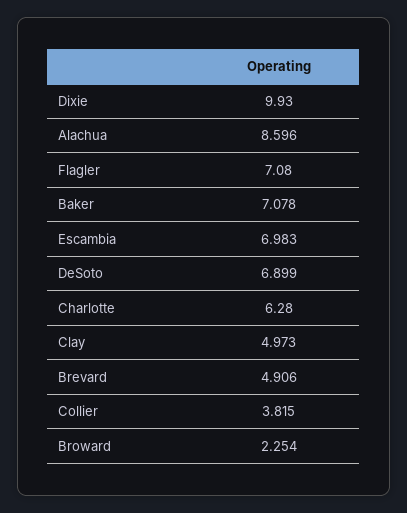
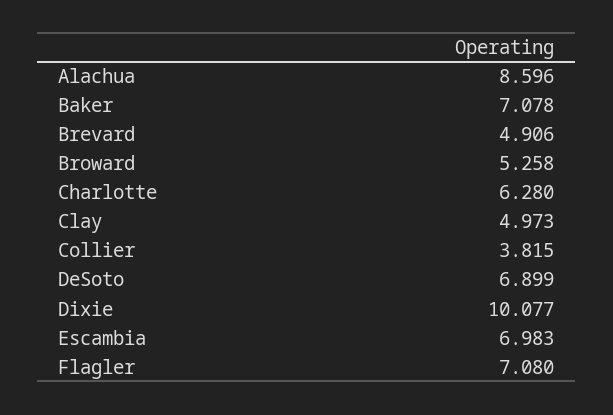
  {
-   "Dixie": 9.93,
+   "Dixie": 10.077,
    "Alachua": 8.596,
    "Flagler": 7.08,
    "Baker": 7.078,
    "Escambia": 6.983,
    "DeSoto": 6.899,
    "Charlotte": 6.28,
    "Clay": 4.973,
    "Brevard": 4.906,
    "Collier": 3.815,
-   "Broward": 2.254
+   "Broward": 5.258
  }

